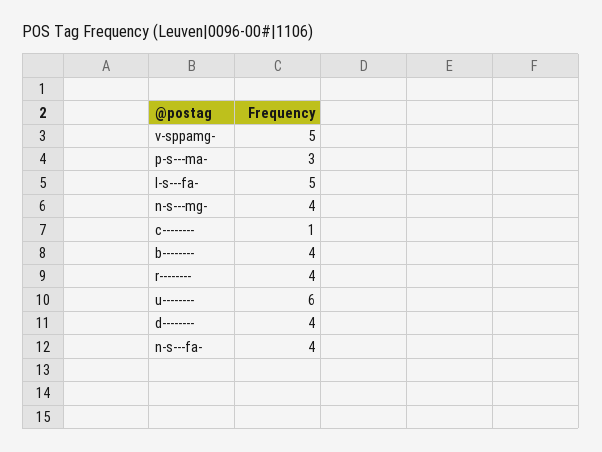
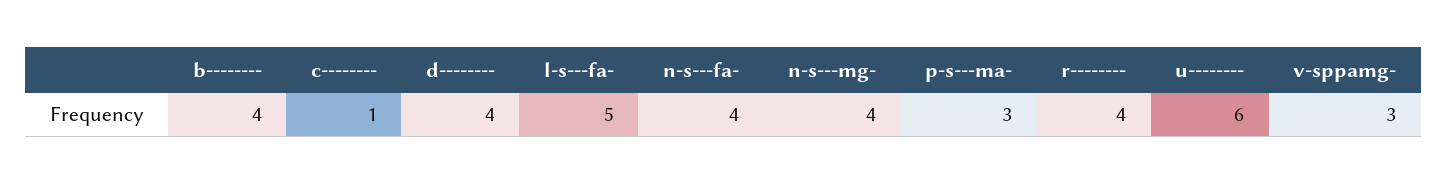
  {
-   "v-sppamg-": 5,
+   "v-sppamg-": 3,
    "p-s---ma-": 3,
    "l-s---fa-": 5,
    "n-s---mg-": 4,
    "c--------": 1,
    "b--------": 4,
    "r--------": 4,
    "u--------": 6,
    "d--------": 4,
    "n-s---fa-": 4
  }

